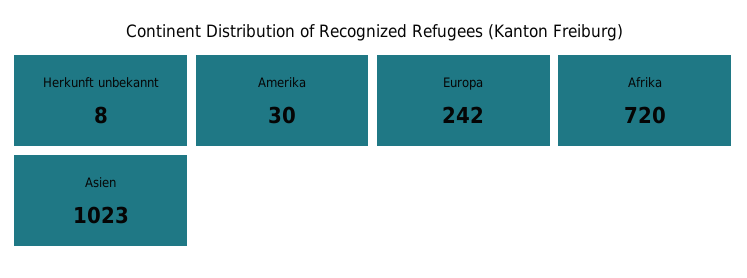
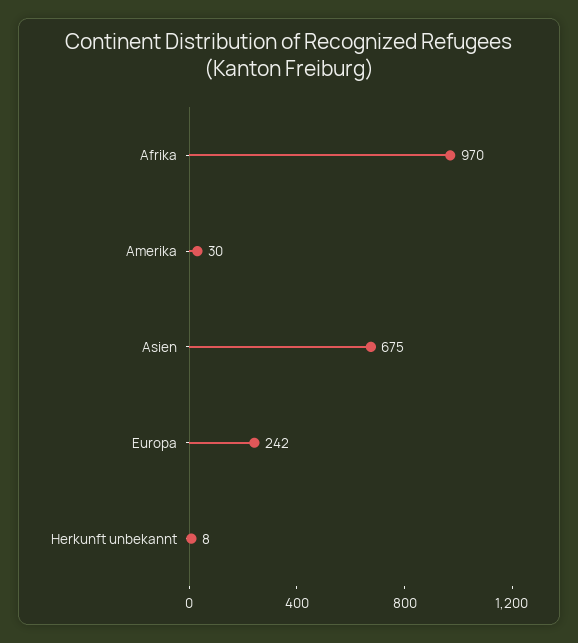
  {
    "Herkunft unbekannt": 8,
    "Amerika": 30,
    "Europa": 242,
-   "Afrika": 720,
+   "Afrika": 970,
-   "Asien": 1023
+   "Asien": 675
  }

